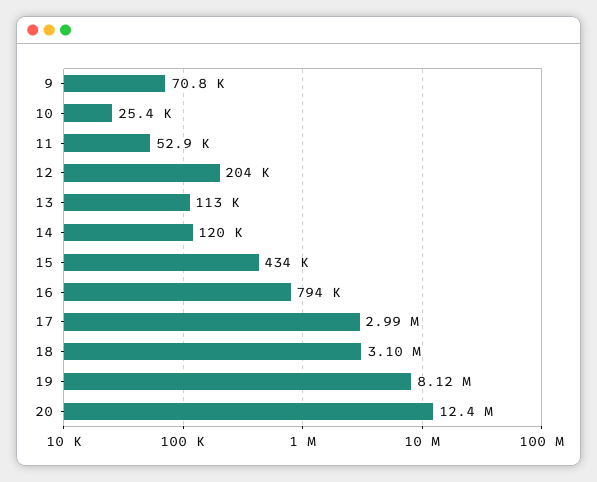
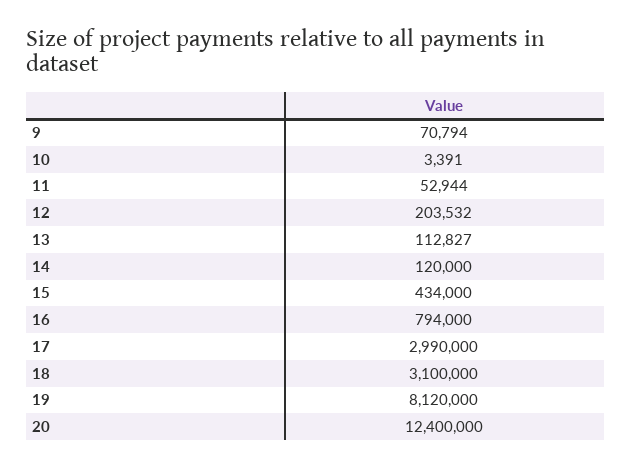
  {
    "9": 70794,
-   "10": 25400,
+   "10": 3391,
    "11": 52944,
    "12": 203532,
    "13": 112827,
    "14": 120000,
    "15": 434000,
    "16": 794000,
    "17": 2990000,
    "18": 3100000,
    "19": 8120000,
    "20": 12400000
  }

